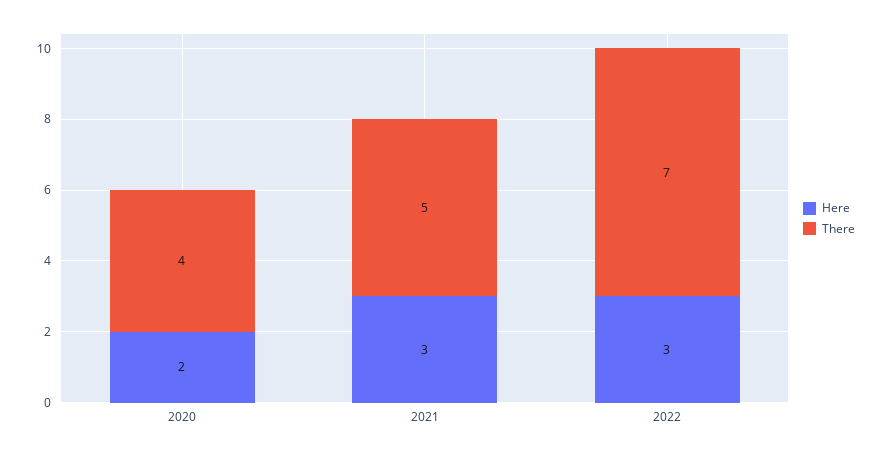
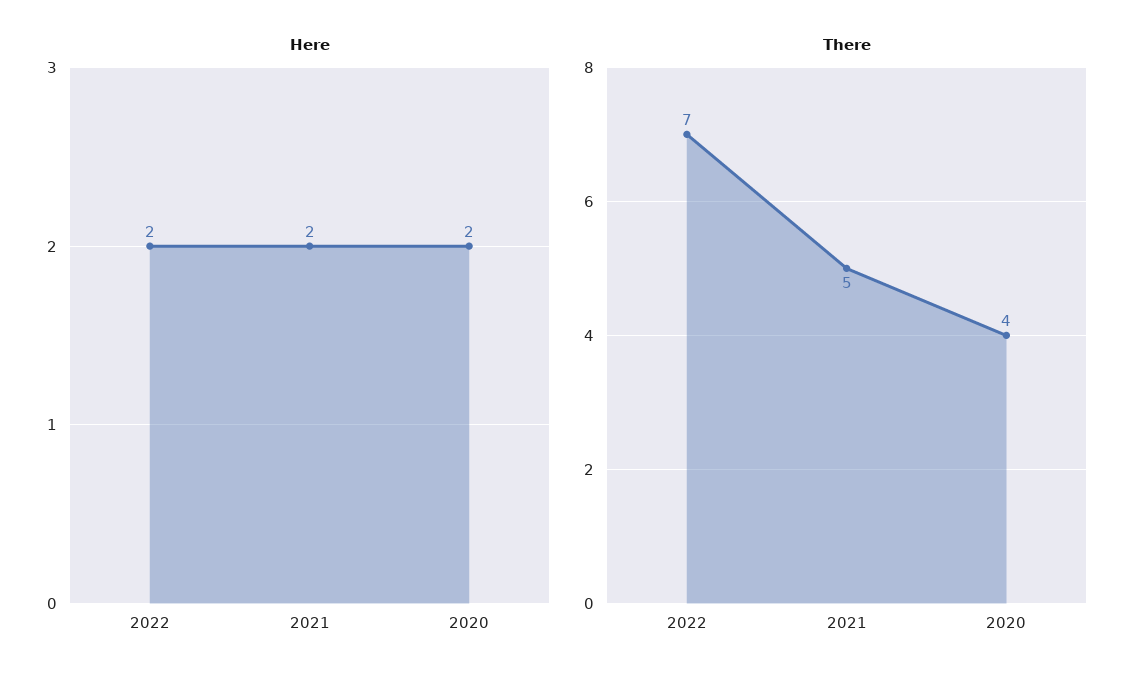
  {
    "Here": {
      "2020": 2,
-     "2021": 3,
+     "2021": 2,
-     "2022": 3
+     "2022": 2
    },
    "There": {
      "2020": 4,
      "2021": 5,
      "2022": 7
    }
  }

